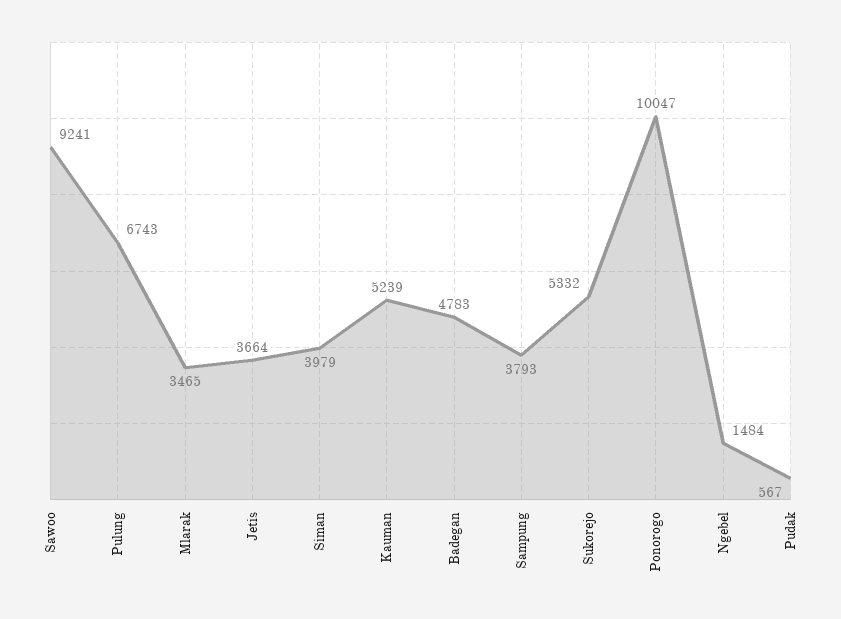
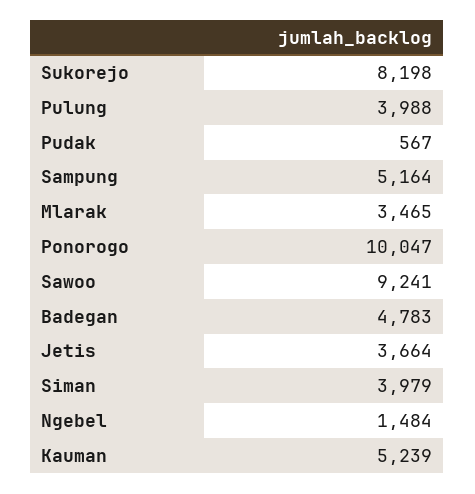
  {
    "Sawoo": 9241,
-   "Pulung": 6743,
+   "Pulung": 3988,
    "Mlarak": 3465,
    "Jetis": 3664,
    "Siman": 3979,
    "Kauman": 5239,
    "Badegan": 4783,
-   "Sampung": 3793,
+   "Sampung": 5164,
-   "Sukorejo": 5332,
+   "Sukorejo": 8198,
    "Ponorogo": 10047,
    "Ngebel": 1484,
    "Pudak": 567
  }

